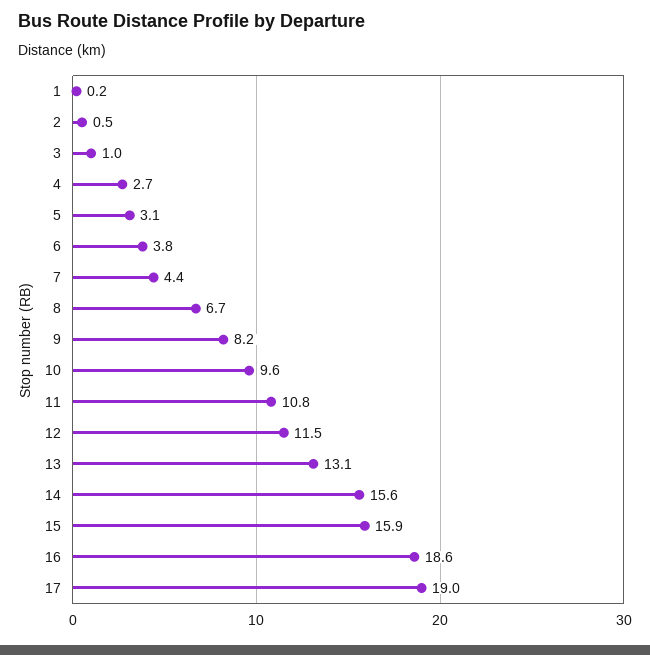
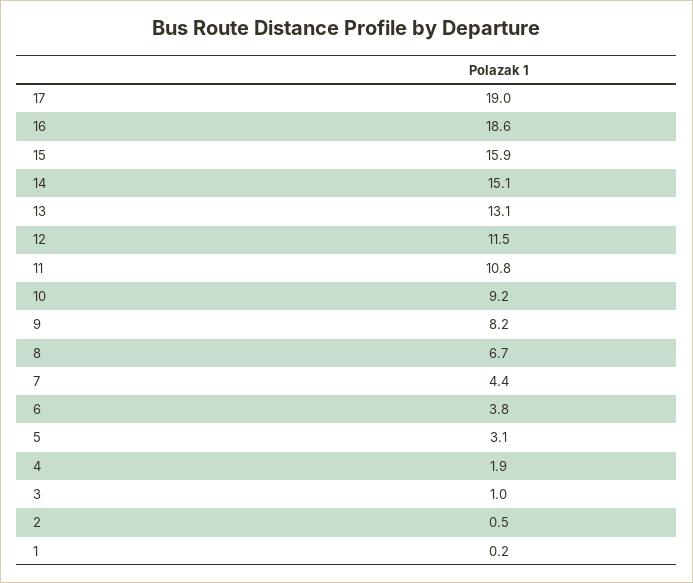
  {
    "1": 0.2,
    "2": 0.5,
    "3": 1,
-   "4": 2.7,
+   "4": 1.9,
    "5": 3.1,
    "6": 3.8,
    "7": 4.4,
    "8": 6.7,
    "9": 8.2,
-   "10": 9.6,
+   "10": 9.2,
    "11": 10.8,
    "12": 11.5,
    "13": 13.1,
-   "14": 15.6,
+   "14": 15.1,
    "15": 15.9,
    "16": 18.6,
    "17": 19
  }

